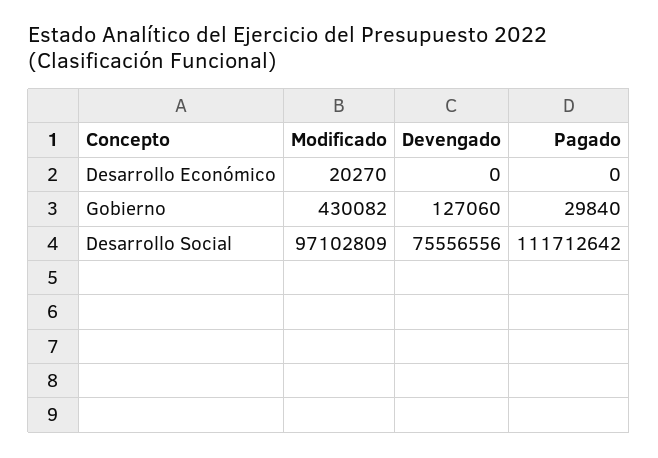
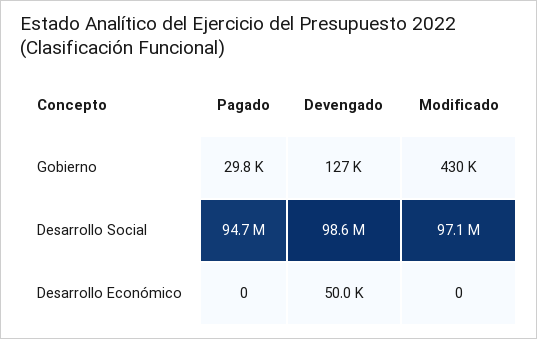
  {
    "Modificado": {
-     "Desarrollo Económico": 20270,
+     "Desarrollo Económico": 0,
      "Gobierno": 430082,
      "Desarrollo Social": 97102809
    },
    "Devengado": {
-     "Desarrollo Económico": 0,
+     "Desarrollo Económico": 50000,
      "Gobierno": 127060,
-     "Desarrollo Social": 75556556
+     "Desarrollo Social": 98600000
    },
    "Pagado": {
      "Desarrollo Económico": 0,
      "Gobierno": 29840,
-     "Desarrollo Social": 111712642
+     "Desarrollo Social": 94700000
    }
  }

